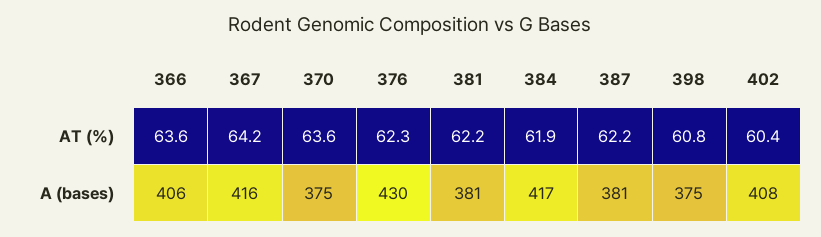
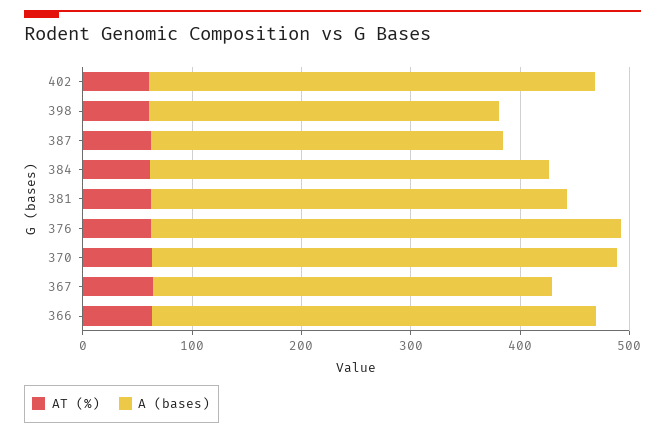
  {
    "AT (%)": {
      "366": 63.6,
      "367": 64.2,
      "370": 63.6,
      "376": 62.3,
      "381": 62.2,
      "384": 61.9,
      "387": 62.2,
      "398": 60.8,
      "402": 60.4
    },
    "A (bases)": {
      "366": 406,
-     "367": 416,
+     "367": 360,
-     "370": 375,
+     "370": 420,
      "376": 430,
      "381": 381,
-     "384": 417,
+     "384": 360,
-     "387": 381,
+     "387": 320,
-     "398": 375,
+     "398": 320,
      "402": 408
    }
  }

